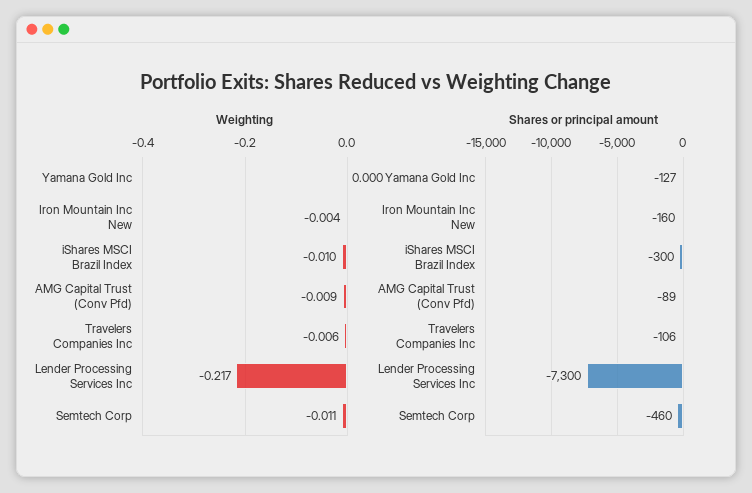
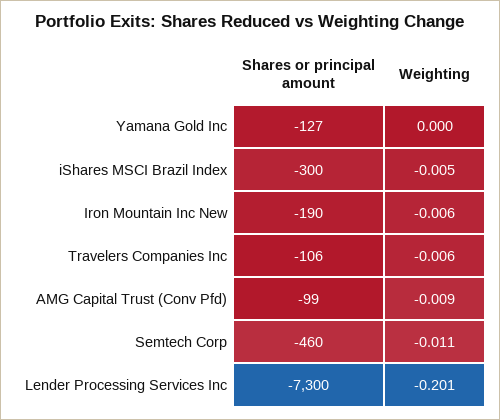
  {
    "Weighting": {
      "Yamana Gold Inc": 0,
-     "Iron Mountain Inc New": -0.004,
+     "Iron Mountain Inc New": -0.006,
-     "iShares MSCI Brazil Index": -0.01,
+     "iShares MSCI Brazil Index": -0.005,
      "AMG Capital Trust (Conv Pfd)": -0.009,
      "Travelers Companies Inc": -0.006,
-     "Lender Processing Services Inc": -0.217,
+     "Lender Processing Services Inc": -0.201,
      "Semtech Corp": -0.011
    },
    "Shares or principal amount": {
      "Yamana Gold Inc": -127,
-     "Iron Mountain Inc New": -160,
+     "Iron Mountain Inc New": -190,
      "iShares MSCI Brazil Index": -300,
-     "AMG Capital Trust (Conv Pfd)": -89,
+     "AMG Capital Trust (Conv Pfd)": -99,
      "Travelers Companies Inc": -106,
      "Lender Processing Services Inc": -7300,
      "Semtech Corp": -460
    }
  }

